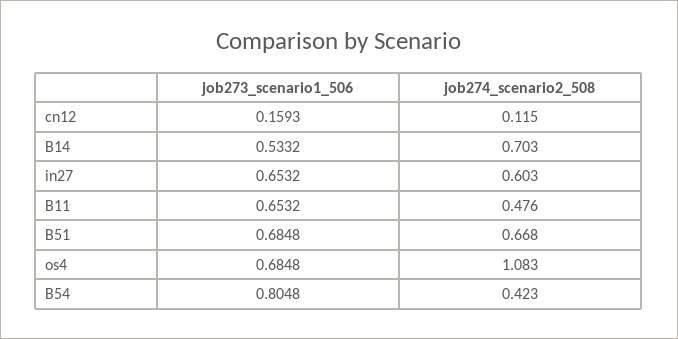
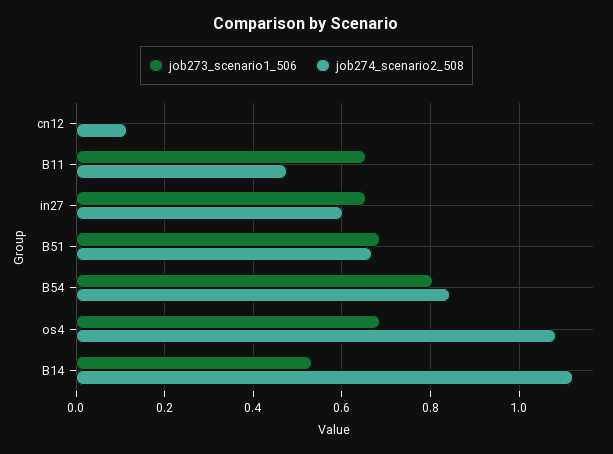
  {
    "job273_scenario1_506": {
-     "cn12": 0.1593,
+     "cn12": 0,
      "B14": 0.5332,
      "in27": 0.6532,
      "B11": 0.6532,
      "B51": 0.6848,
      "os4": 0.6848,
      "B54": 0.8048
    },
    "job274_scenario2_508": {
      "cn12": 0.115,
-     "B14": 0.703,
+     "B14": 1.12,
      "in27": 0.603,
      "B11": 0.476,
      "B51": 0.668,
      "os4": 1.083,
-     "B54": 0.423
+     "B54": 0.84
    }
  }

